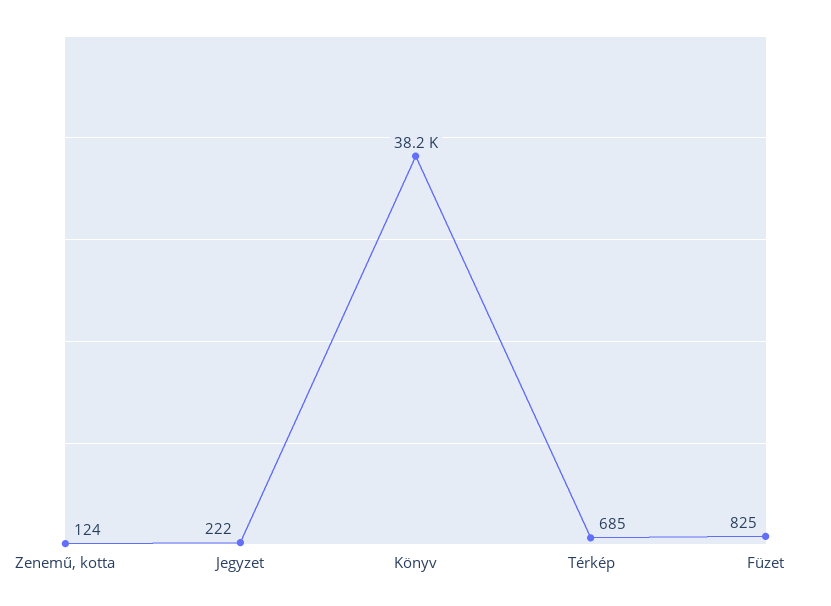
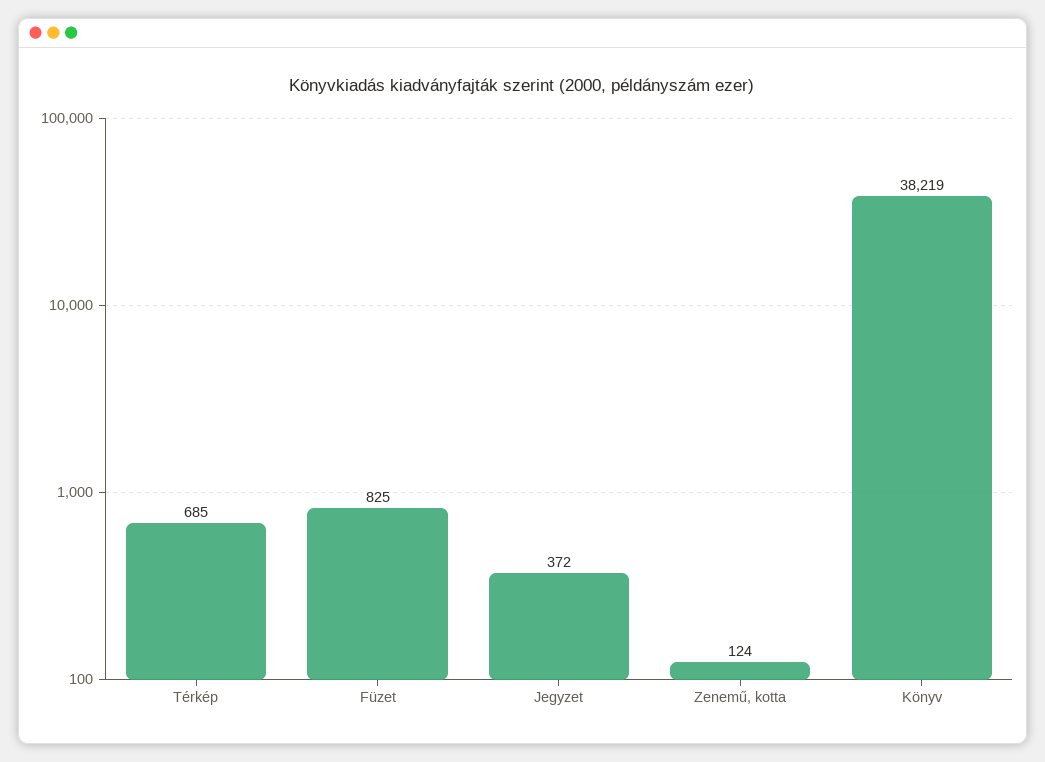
  {
    "Zenemű, kotta": 124,
-   "Jegyzet": 222,
+   "Jegyzet": 372,
    "Könyv": 38219,
    "Térkép": 685,
    "Füzet": 825
  }

